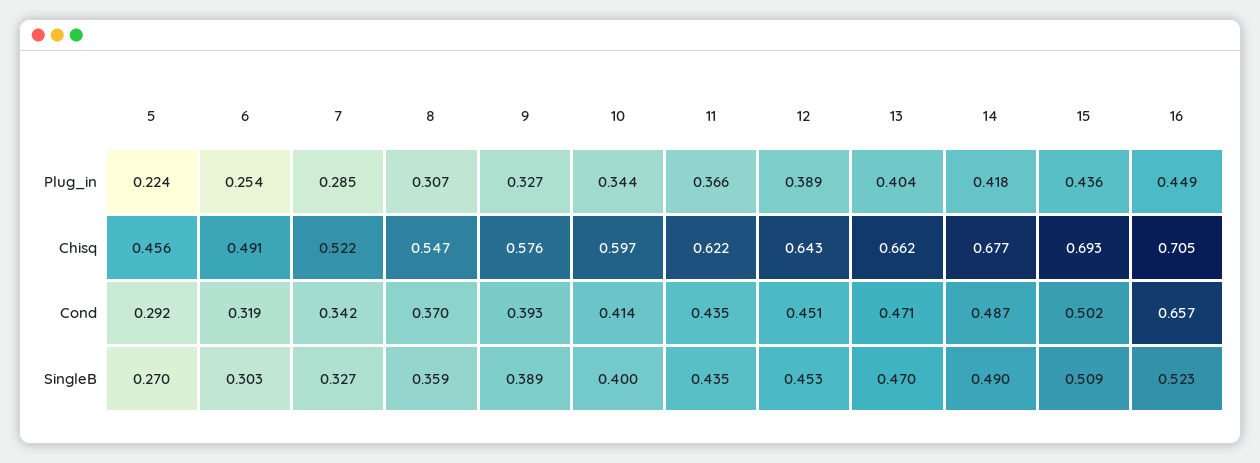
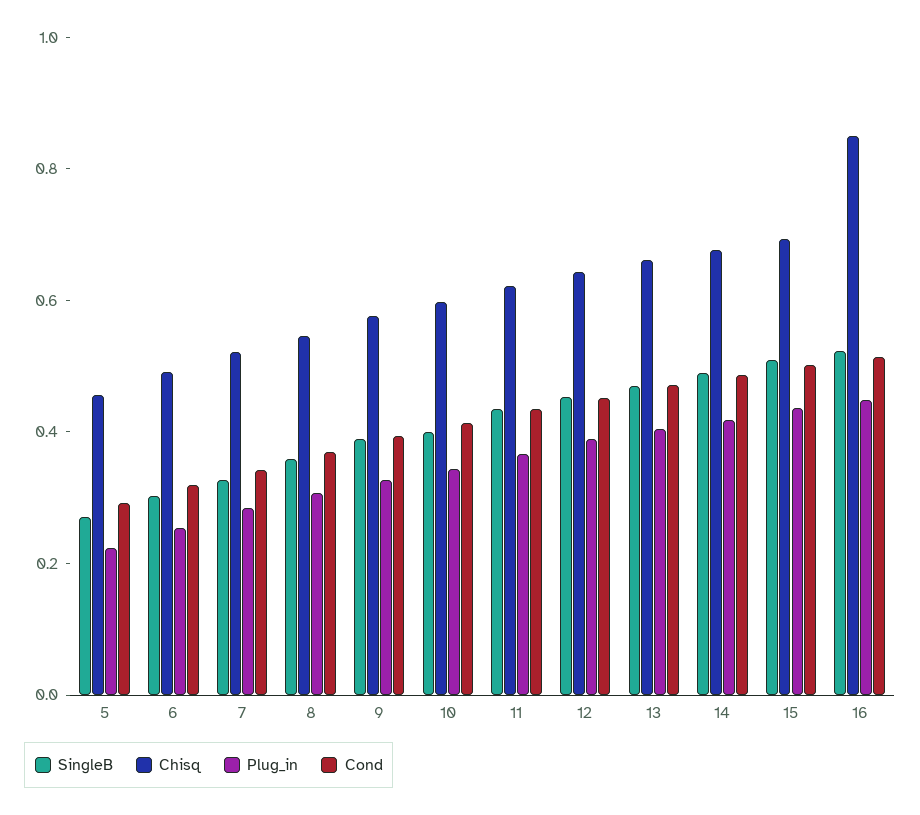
  {
    "Plug_in": {
      "5": 0.224,
      "6": 0.254,
      "7": 0.285,
      "8": 0.307,
      "9": 0.327,
      "10": 0.344,
      "11": 0.366,
      "12": 0.389,
      "13": 0.404,
      "14": 0.418,
      "15": 0.436,
      "16": 0.449
    },
    "Chisq": {
      "5": 0.456,
      "6": 0.491,
      "7": 0.522,
      "8": 0.547,
      "9": 0.576,
      "10": 0.597,
      "11": 0.622,
      "12": 0.643,
      "13": 0.662,
      "14": 0.677,
      "15": 0.693,
-     "16": 0.705
+     "16": 0.85
    },
    "Cond": {
      "5": 0.292,
      "6": 0.319,
      "7": 0.342,
      "8": 0.37,
      "9": 0.393,
      "10": 0.414,
      "11": 0.435,
      "12": 0.451,
      "13": 0.471,
      "14": 0.487,
      "15": 0.502,
-     "16": 0.657
+     "16": 0.5
    },
    "SingleB": {
      "5": 0.27,
      "6": 0.303,
      "7": 0.327,
      "8": 0.359,
      "9": 0.389,
      "10": 0.4,
      "11": 0.435,
      "12": 0.453,
      "13": 0.47,
      "14": 0.49,
      "15": 0.509,
      "16": 0.523
    }
  }

